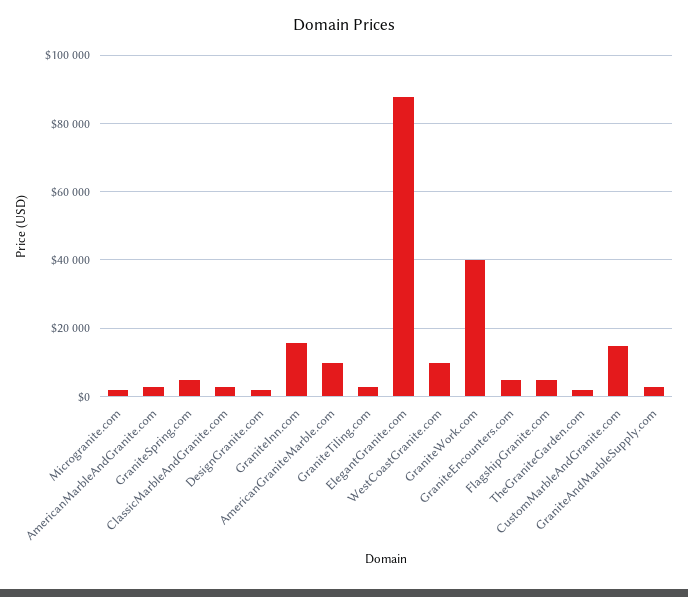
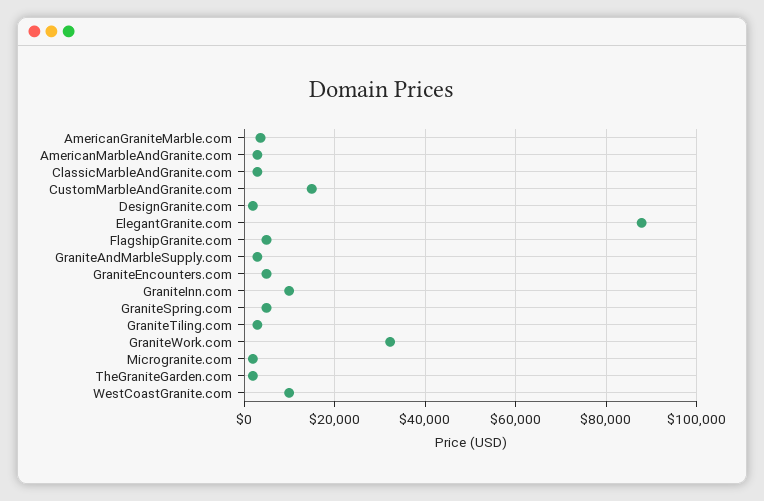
  {
    "Microgranite.com": 2000,
    "AmericanMarbleAndGranite.com": 2000,
    "GraniteSpring.com": 4000,
    "ClassicMarbleAndGranite.com": 2000,
    "DesignGranite.com": 2000,
-   "GraniteInn.com": 16000,
+   "GraniteInn.com": 10000,
-   "AmericanGraniteMarble.com": 10000,
+   "AmericanGraniteMarble.com": 4000,
    "GraniteTiling.com": 2000,
    "ElegantGranite.com": 88000,
    "WestCoastGranite.com": 10000,
-   "GraniteWork.com": 40000,
+   "GraniteWork.com": 32000,
    "GraniteEncounters.com": 4000,
    "FlagshipGranite.com": 4000,
    "TheGraniteGarden.com": 2000,
    "CustomMarbleAndGranite.com": 14000,
    "GraniteAndMarbleSupply.com": 2000
  }

